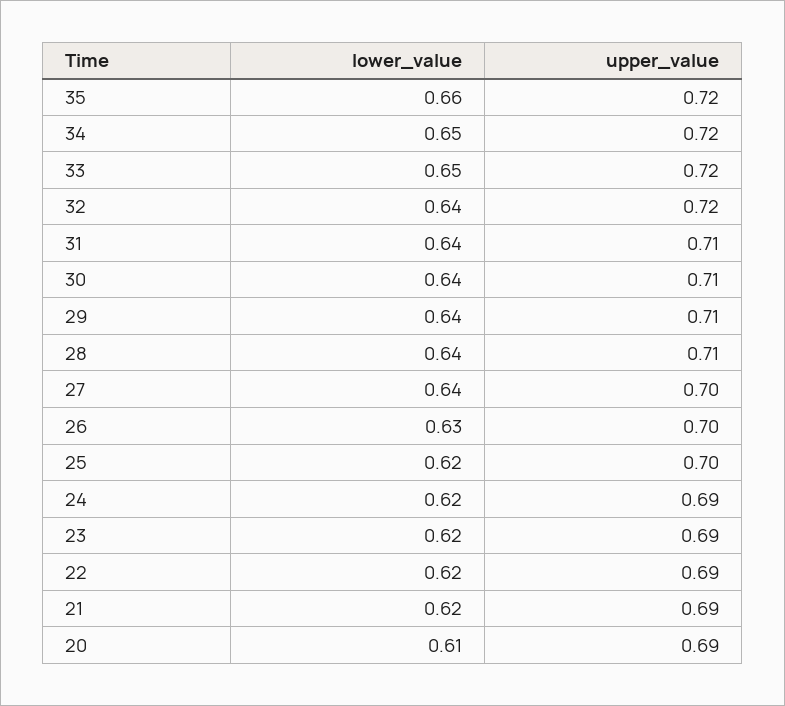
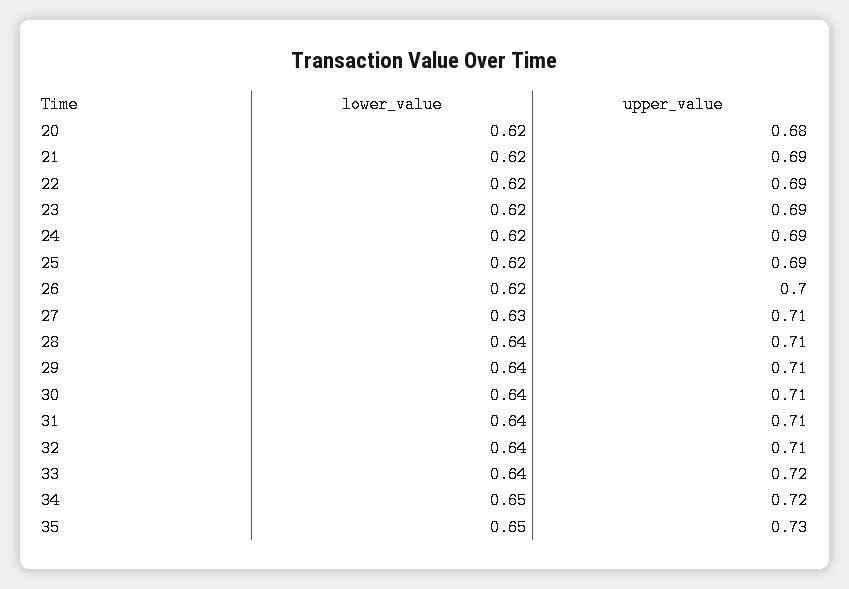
  {
    "lower_value": {
-     "35": 0.66,
+     "35": 0.65,
      "34": 0.65,
-     "33": 0.65,
+     "33": 0.64,
      "32": 0.64,
      "31": 0.64,
      "30": 0.64,
      "29": 0.64,
      "28": 0.64,
-     "27": 0.64,
+     "27": 0.63,
-     "26": 0.63,
+     "26": 0.62,
      "25": 0.62,
      "24": 0.62,
      "23": 0.62,
      "22": 0.62,
      "21": 0.62,
-     "20": 0.61
+     "20": 0.62
    },
    "upper_value": {
-     "35": 0.72,
+     "35": 0.73,
      "34": 0.72,
      "33": 0.72,
-     "32": 0.72,
+     "32": 0.71,
      "31": 0.71,
      "30": 0.71,
      "29": 0.71,
      "28": 0.71,
-     "27": 0.7,
+     "27": 0.71,
      "26": 0.7,
-     "25": 0.7,
+     "25": 0.69,
      "24": 0.69,
      "23": 0.69,
      "22": 0.69,
      "21": 0.69,
-     "20": 0.69
+     "20": 0.68
    }
  }

